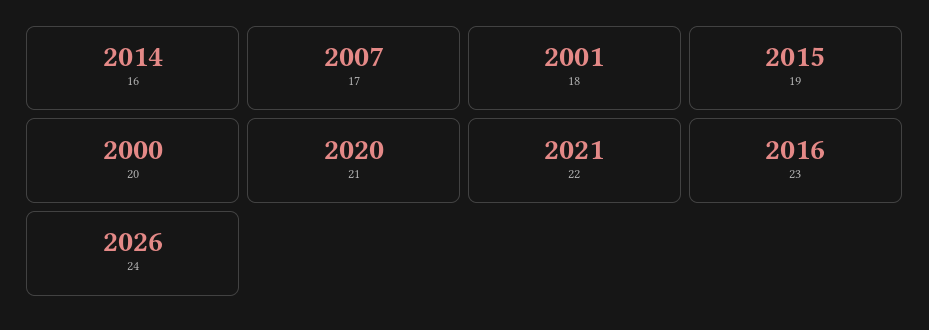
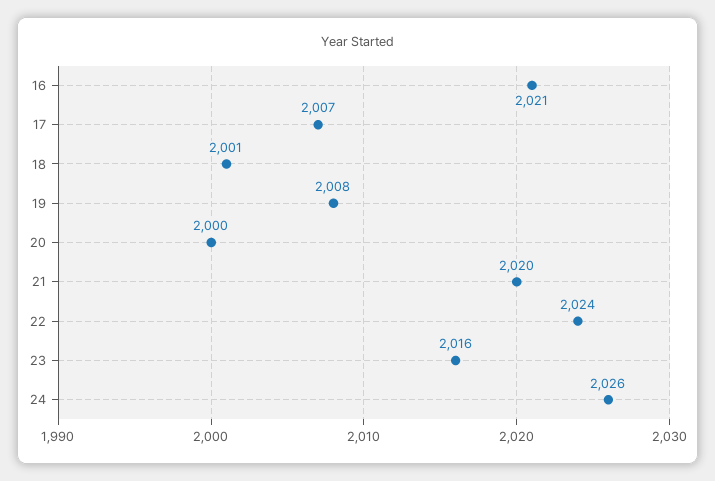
  {
-   "16": 2014,
+   "16": 2021,
    "17": 2007,
    "18": 2001,
-   "19": 2015,
+   "19": 2008,
    "20": 2000,
    "21": 2020,
-   "22": 2021,
+   "22": 2024,
    "23": 2016,
    "24": 2026
  }

